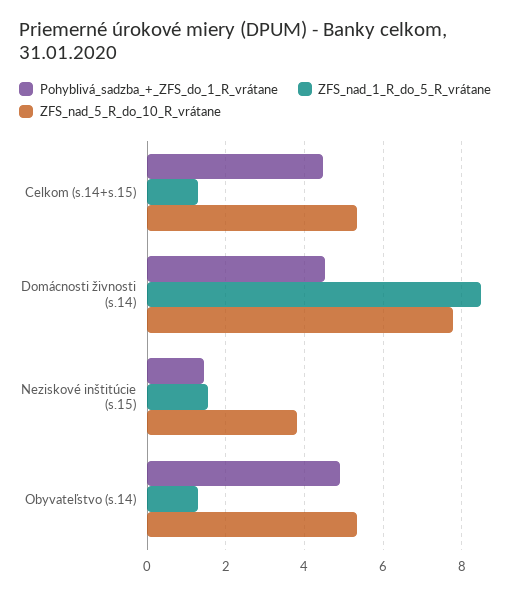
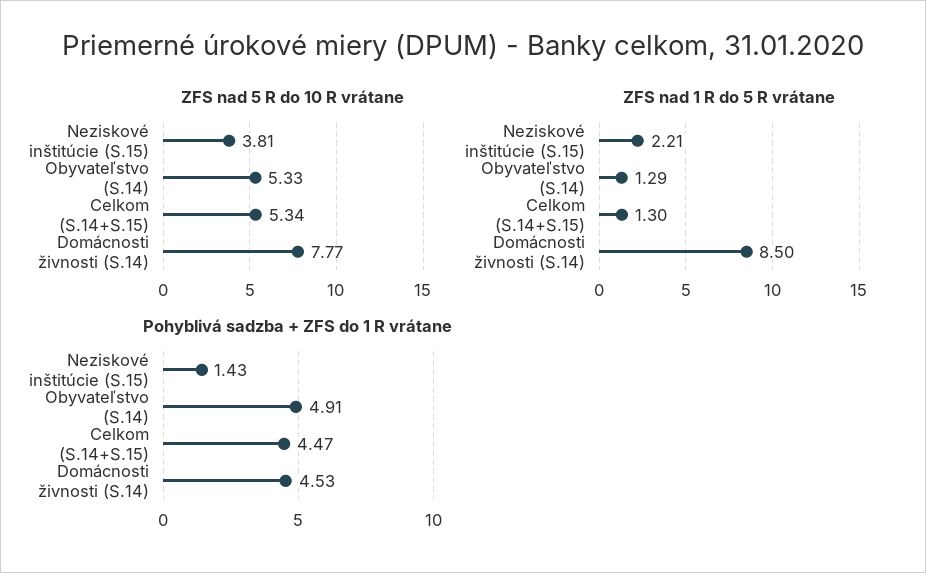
  {
    "Pohyblivá_sadzba_+_ZFS_do_1_R_vrátane": {
      "Celkom (s.14+s.15)": 4.47,
      "Domácnosti živnosti (s.14)": 4.53,
      "Neziskové inštitúcie (s.15)": 1.43,
      "Obyvateľstvo (s.14)": 4.91
    },
    "ZFS_nad_1_R_do_5_R_vrátane": {
      "Celkom (s.14+s.15)": 1.3,
      "Domácnosti živnosti (s.14)": 8.5,
-     "Neziskové inštitúcie (s.15)": 1.6,
+     "Neziskové inštitúcie (s.15)": 2.21,
      "Obyvateľstvo (s.14)": 1.29
    },
    "ZFS_nad_5_R_do_10_R_vrátane": {
      "Celkom (s.14+s.15)": 5.34,
      "Domácnosti živnosti (s.14)": 7.77,
      "Neziskové inštitúcie (s.15)": 3.81,
      "Obyvateľstvo (s.14)": 5.33
    }
  }

